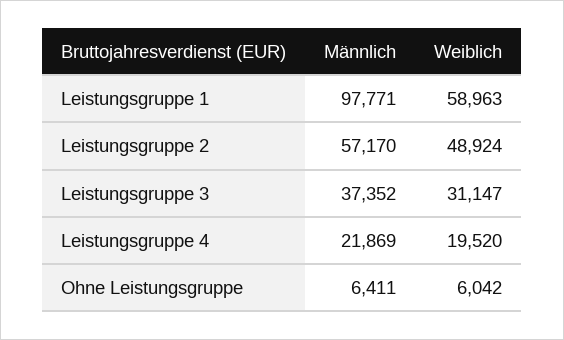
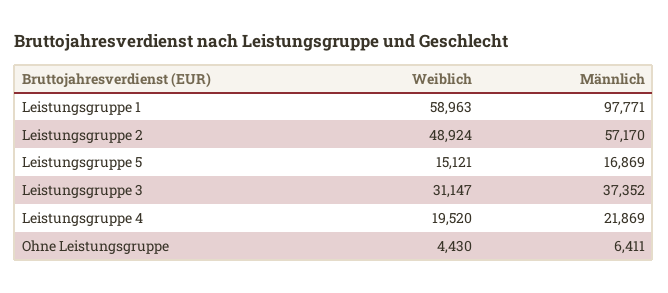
  {
    "Männlich": {
      "Leistungsgruppe 1": 97771,
      "Leistungsgruppe 2": 57170,
      "Leistungsgruppe 3": 37352,
      "Leistungsgruppe 4": 21869,
-     "Ohne Leistungsgruppe": 6411
+     "Ohne Leistungsgruppe": 6411,
+     "Leistungsgruppe 5": 16869
    },
    "Weiblich": {
      "Leistungsgruppe 1": 58963,
      "Leistungsgruppe 2": 48924,
      "Leistungsgruppe 3": 31147,
      "Leistungsgruppe 4": 19520,
-     "Ohne Leistungsgruppe": 6042
+     "Ohne Leistungsgruppe": 4430,
+     "Leistungsgruppe 5": 15121
    }
  }

